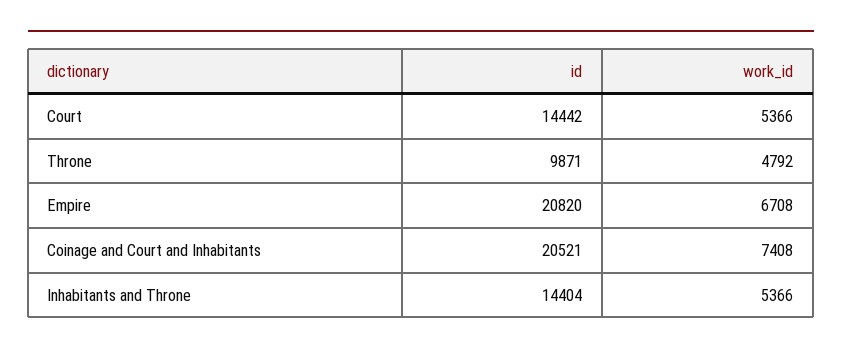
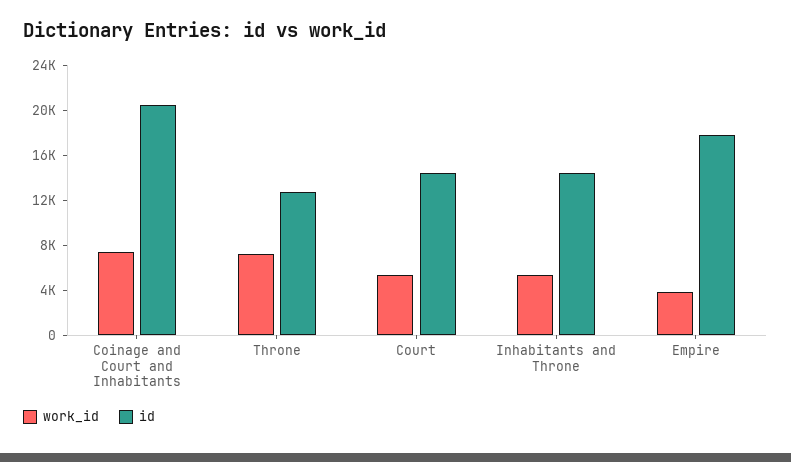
  {
    "id": {
      "Court": 14442,
-     "Throne": 9871,
+     "Throne": 13000,
-     "Empire": 20820,
+     "Empire": 18000,
      "Coinage and Court and Inhabitants": 20521,
      "Inhabitants and Throne": 14404
    },
    "work_id": {
      "Court": 5366,
-     "Throne": 4792,
+     "Throne": 7000,
-     "Empire": 6708,
+     "Empire": 4000,
      "Coinage and Court and Inhabitants": 7408,
      "Inhabitants and Throne": 5366
    }
  }

